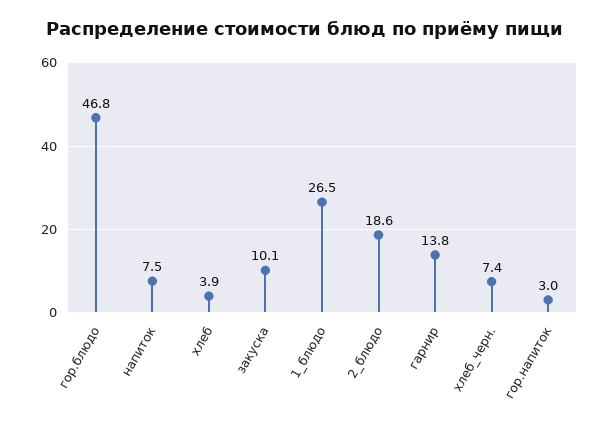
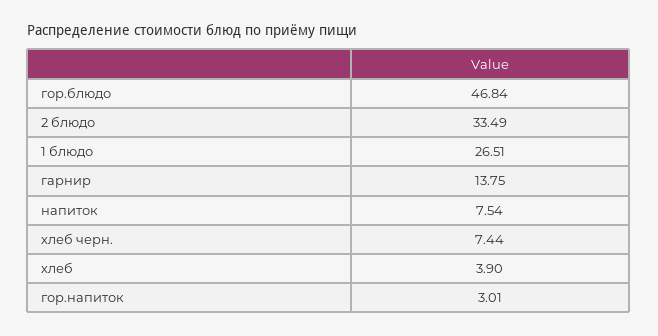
  {
    "гор.блюдо": 46.84,
    "напиток": 7.54,
    "хлеб": 3.9,
-   "закуска": 10.1,
    "1_блюдо": 26.51,
-   "2_блюдо": 18.6,
+   "2_блюдо": 33.49,
    "гарнир": 13.75,
    "хлеб_черн.": 7.44,
    "гор.напиток": 3.01
  }

